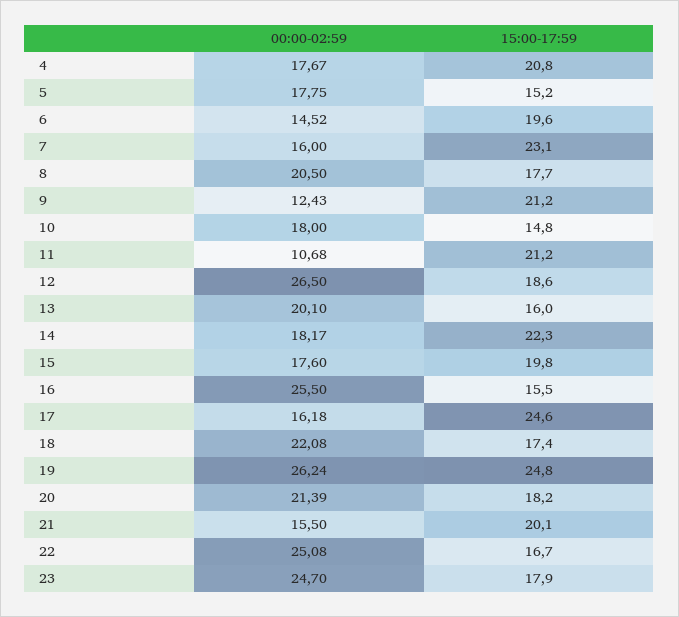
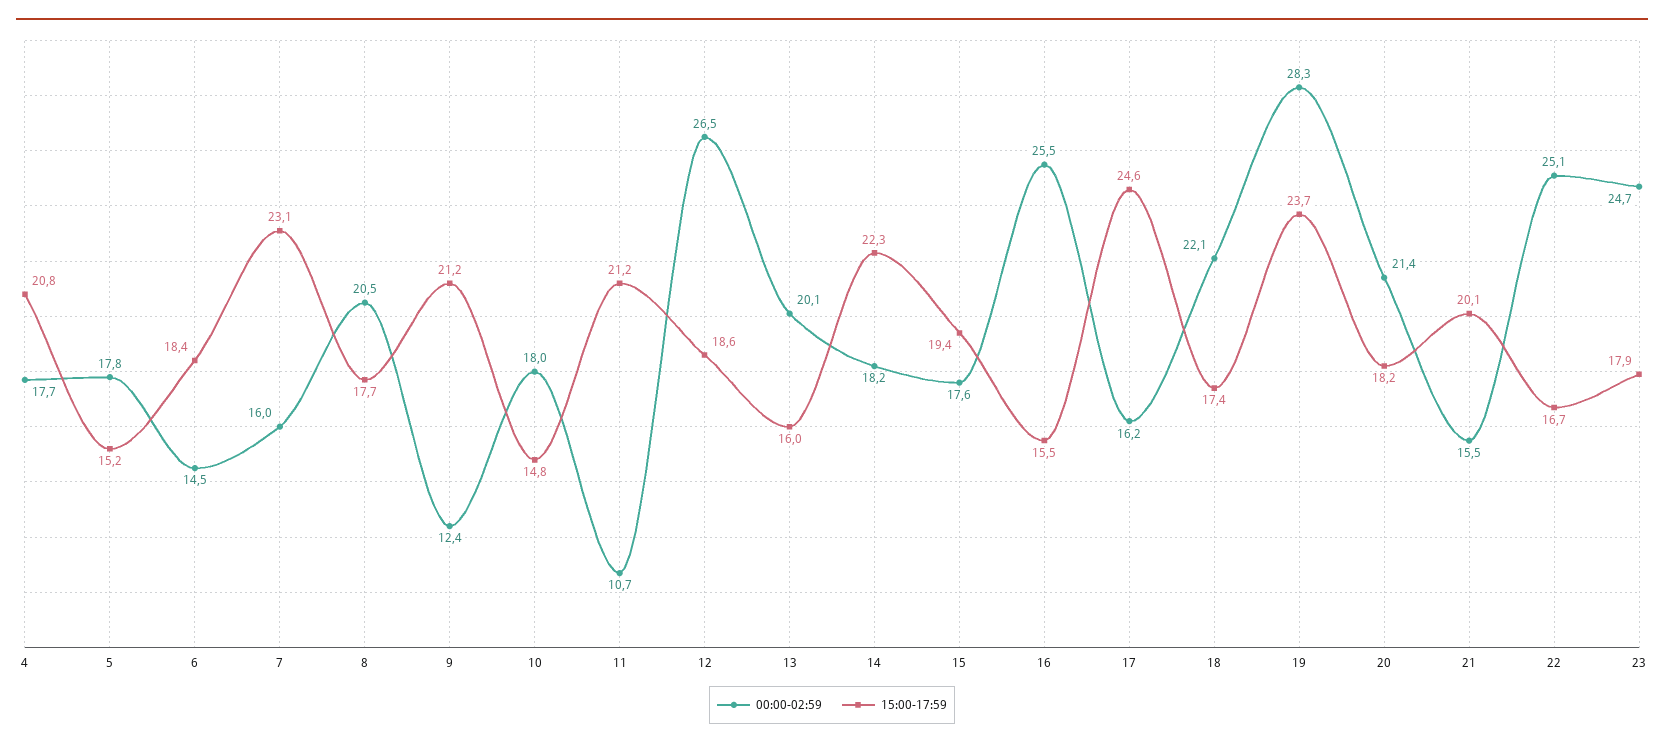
  {
    "00:00-02:59": {
      "4": 17.67,
      "5": 17.75,
      "6": 14.52,
      "7": 16,
      "8": 20.5,
      "9": 12.43,
      "10": 18,
      "11": 10.68,
      "12": 26.5,
      "13": 20.1,
      "14": 18.17,
      "15": 17.6,
      "16": 25.5,
      "17": 16.18,
      "18": 22.08,
-     "19": 26.24,
+     "19": 28.3,
      "20": 21.39,
      "21": 15.5,
      "22": 25.08,
      "23": 24.7
    },
    "15:00-17:59": {
      "4": 20.8,
      "5": 15.2,
-     "6": 19.6,
+     "6": 18.4,
      "7": 23.1,
      "8": 17.7,
      "9": 21.2,
      "10": 14.8,
      "11": 21.2,
      "12": 18.6,
      "13": 16,
      "14": 22.3,
-     "15": 19.8,
+     "15": 19.4,
      "16": 15.5,
      "17": 24.6,
      "18": 17.4,
-     "19": 24.8,
+     "19": 23.7,
      "20": 18.2,
      "21": 20.1,
      "22": 16.7,
      "23": 17.9
    }
  }

